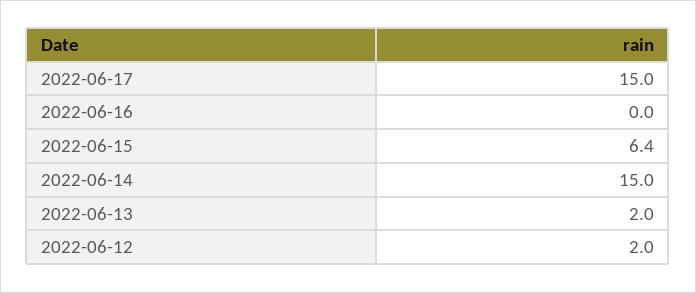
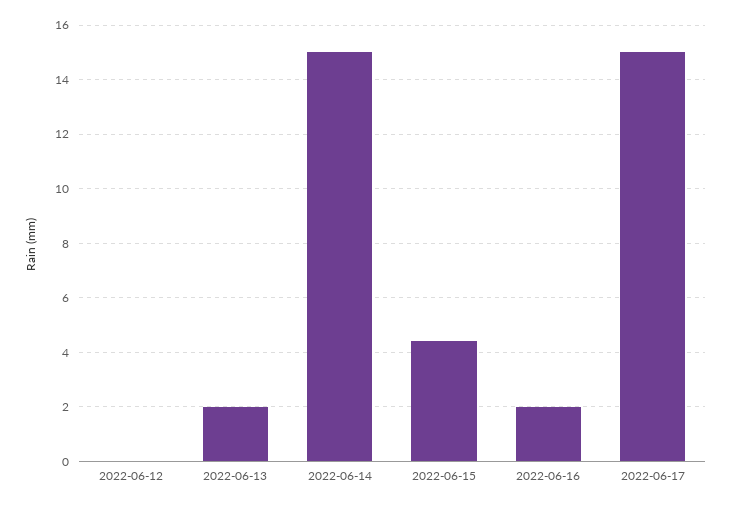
  {
    "2022-06-17": 15,
-   "2022-06-16": 0,
+   "2022-06-16": 2,
-   "2022-06-15": 6.4,
+   "2022-06-15": 4.5,
    "2022-06-14": 15,
    "2022-06-13": 2,
-   "2022-06-12": 2
+   "2022-06-12": 0
  }

